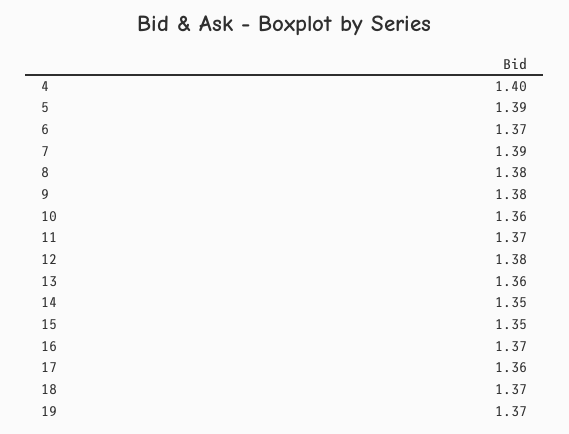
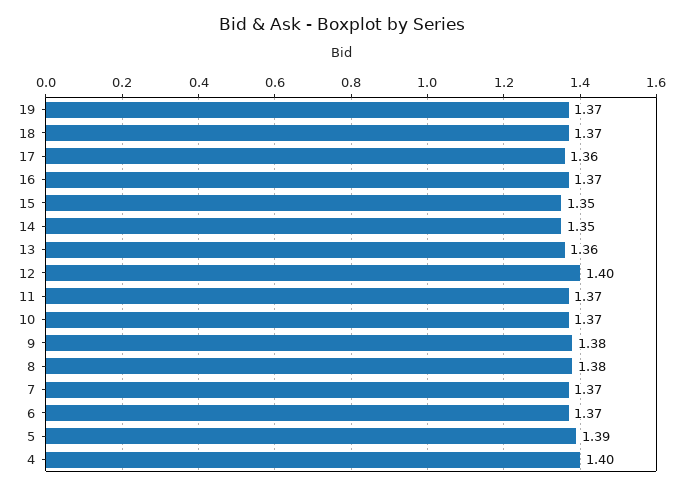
  {
    "4": 1.4,
    "5": 1.39,
    "6": 1.37,
-   "7": 1.39,
+   "7": 1.37,
    "8": 1.38,
    "9": 1.38,
-   "10": 1.36,
+   "10": 1.37,
    "11": 1.37,
-   "12": 1.38,
+   "12": 1.4,
    "13": 1.36,
    "14": 1.35,
    "15": 1.35,
    "16": 1.37,
    "17": 1.36,
    "18": 1.37,
    "19": 1.37
  }

